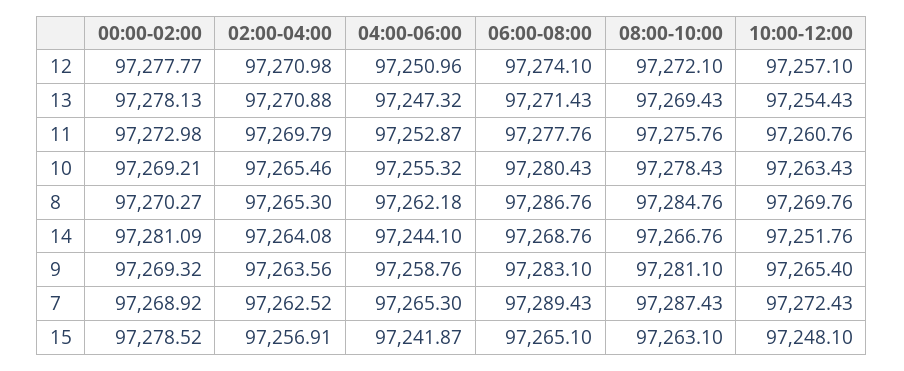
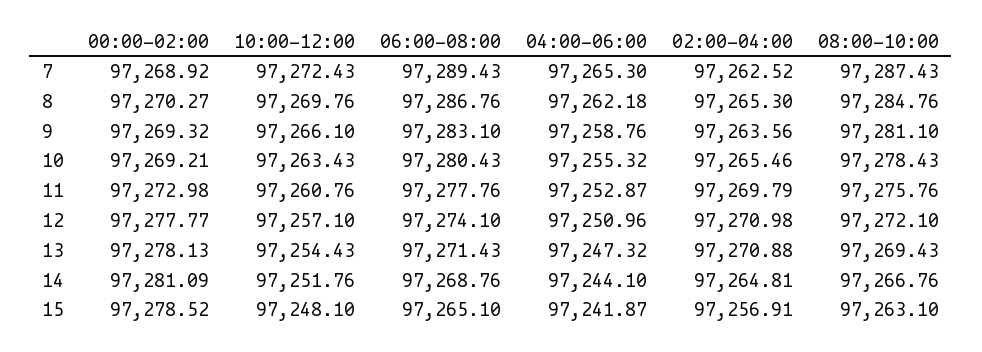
  {
    "00:00-02:00": {
      "12": 97277.77,
      "13": 97278.13,
      "11": 97272.98,
      "10": 97269.21,
      "8": 97270.27,
      "14": 97281.09,
      "9": 97269.32,
      "7": 97268.92,
      "15": 97278.52
    },
    "02:00-04:00": {
      "12": 97270.98,
      "13": 97270.88,
      "11": 97269.79,
      "10": 97265.46,
      "8": 97265.3,
-     "14": 97264.08,
+     "14": 97264.81,
      "9": 97263.56,
      "7": 97262.52,
      "15": 97256.91
    },
    "04:00-06:00": {
      "12": 97250.96,
      "13": 97247.32,
      "11": 97252.87,
      "10": 97255.32,
      "8": 97262.18,
      "14": 97244.1,
      "9": 97258.76,
      "7": 97265.3,
      "15": 97241.87
    },
    "06:00-08:00": {
      "12": 97274.1,
      "13": 97271.43,
      "11": 97277.76,
      "10": 97280.43,
      "8": 97286.76,
      "14": 97268.76,
      "9": 97283.1,
      "7": 97289.43,
      "15": 97265.1
    },
    "08:00-10:00": {
      "12": 97272.1,
      "13": 97269.43,
      "11": 97275.76,
      "10": 97278.43,
      "8": 97284.76,
      "14": 97266.76,
      "9": 97281.1,
      "7": 97287.43,
      "15": 97263.1
    },
    "10:00-12:00": {
      "12": 97257.1,
      "13": 97254.43,
      "11": 97260.76,
      "10": 97263.43,
      "8": 97269.76,
      "14": 97251.76,
-     "9": 97265.4,
+     "9": 97266.1,
      "7": 97272.43,
      "15": 97248.1
    }
  }

